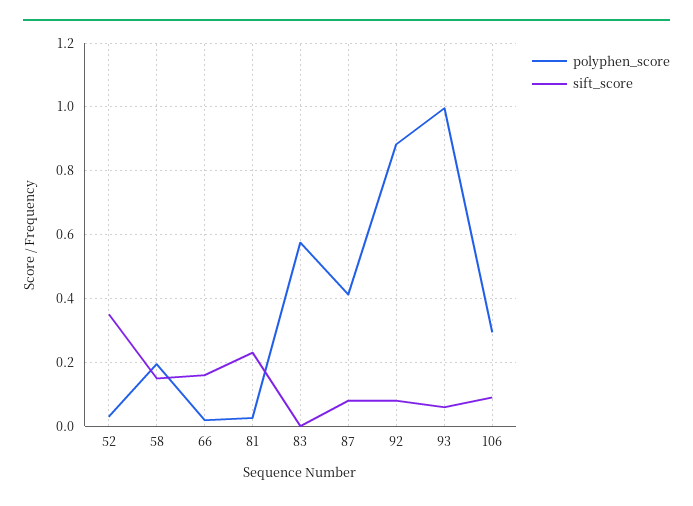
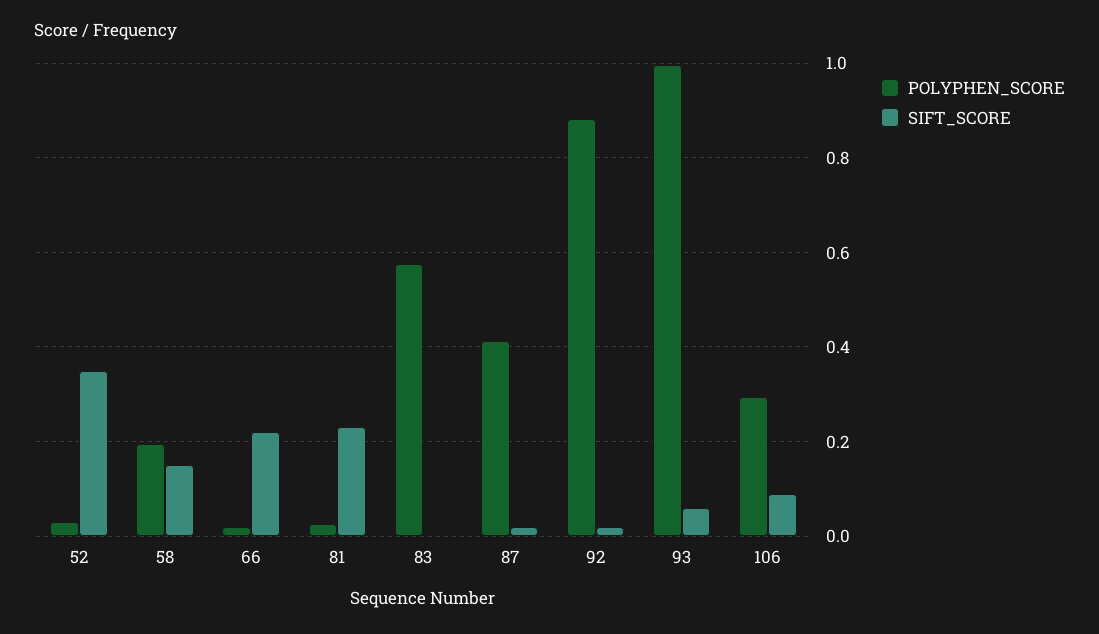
  {
    "polyphen_score": {
      "52": 0.04,
      "58": 0.2,
      "66": 0.02,
      "81": 0.02,
      "83": 0.58,
      "87": 0.42,
      "92": 0.88,
      "93": 1,
      "106": 0.3
    },
    "sift_score": {
      "52": 0.36,
      "58": 0.16,
-     "66": 0.16,
+     "66": 0.22,
      "81": 0.24,
      "83": 0,
-     "87": 0.08,
+     "87": 0.02,
-     "92": 0.08,
+     "92": 0.02,
      "93": 0.06,
      "106": 0.1
    }
  }

